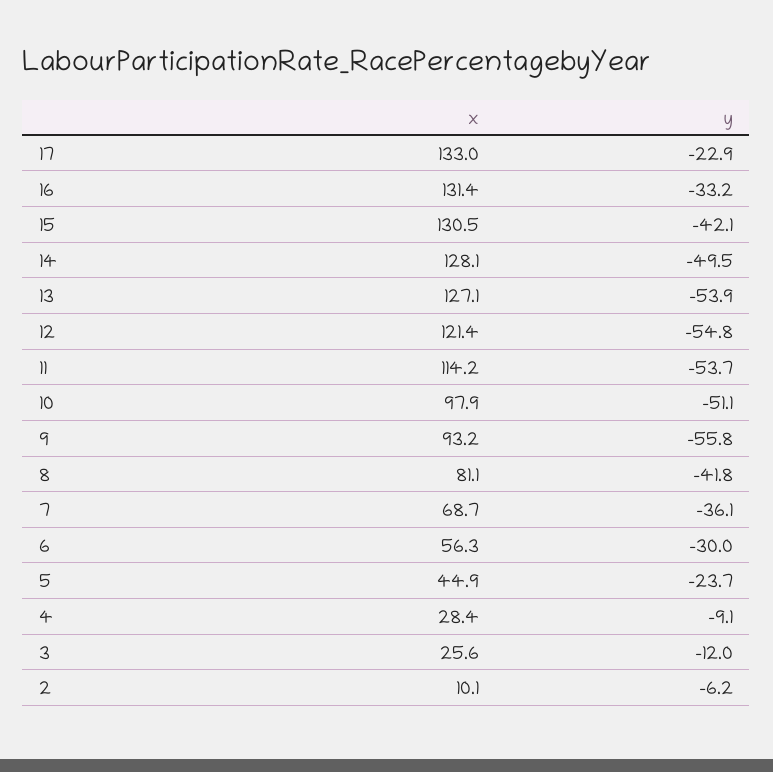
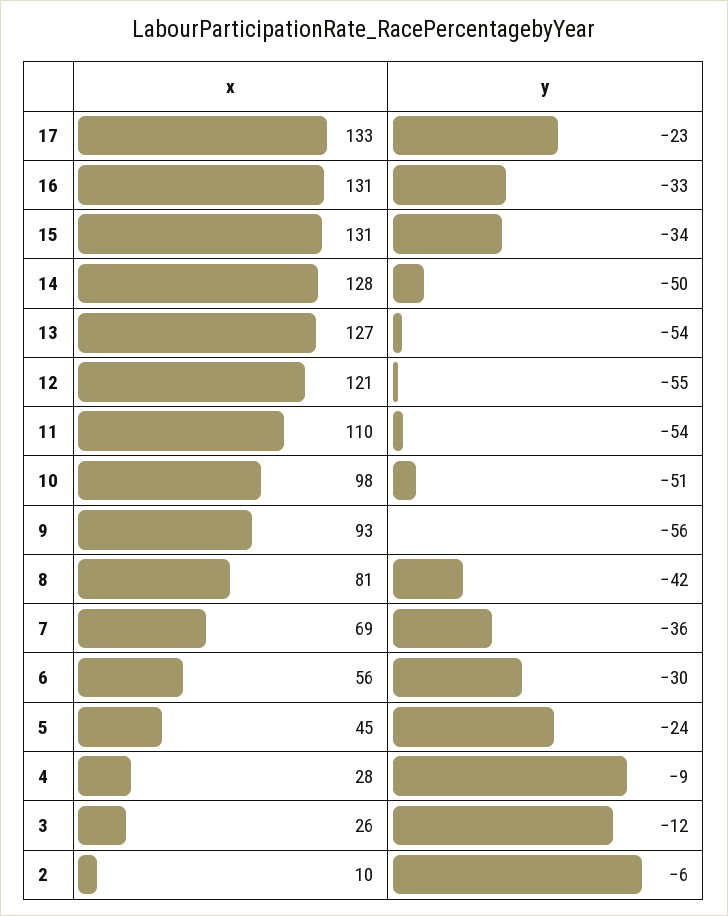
  {
    "x": {
      "17": 133,
      "16": 131.4,
      "15": 130.5,
      "14": 128.1,
      "13": 127.1,
      "12": 121.4,
-     "11": 114.2,
+     "11": 110,
      "10": 97.9,
      "9": 93.2,
      "8": 81.1,
      "7": 68.7,
      "6": 56.3,
      "5": 44.9,
      "4": 28.4,
      "3": 25.6,
      "2": 10.1
    },
    "y": {
      "17": -22.9,
      "16": -33.2,
-     "15": -42.1,
+     "15": -34,
      "14": -49.5,
      "13": -53.9,
      "12": -54.8,
      "11": -53.7,
      "10": -51.1,
      "9": -55.8,
      "8": -41.8,
      "7": -36.1,
      "6": -30,
      "5": -23.7,
      "4": -9.1,
      "3": -12,
      "2": -6.2
    }
  }

